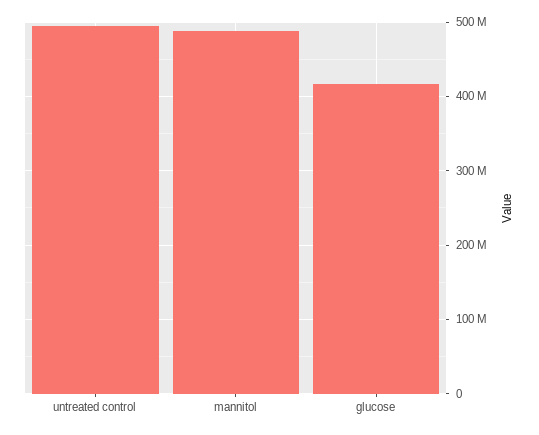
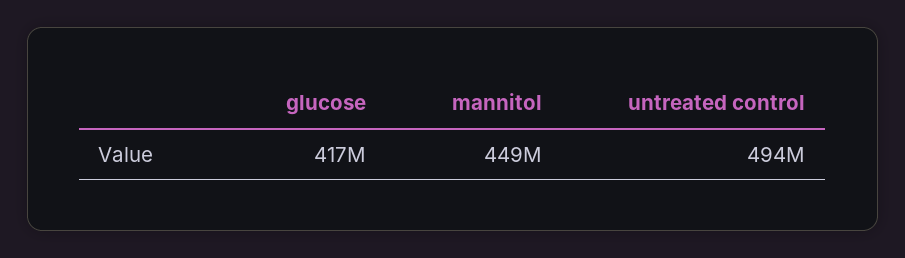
  {
    "untreated control": 494000000,
-   "mannitol": 490000000,
+   "mannitol": 449000000,
    "glucose": 417000000
  }

